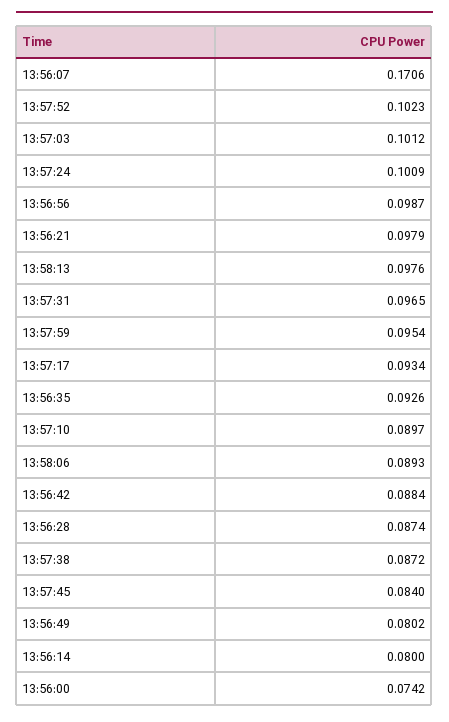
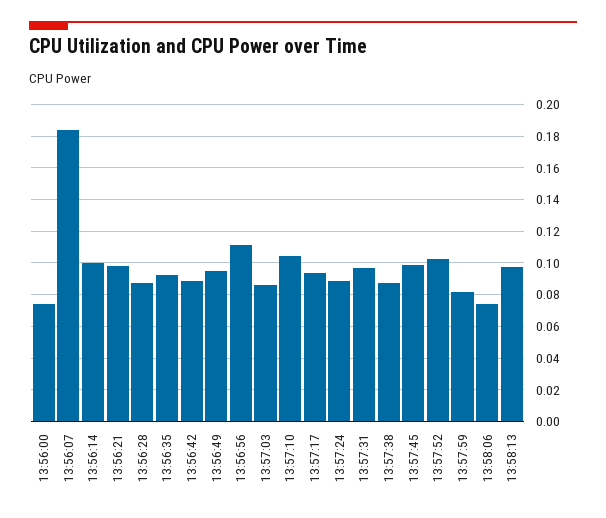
  {
-   "13:56:07": 0.1706,
+   "13:56:07": 0.185,
    "13:57:52": 0.1023,
-   "13:57:03": 0.1012,
+   "13:57:03": 0.085,
-   "13:57:24": 0.1009,
+   "13:57:24": 0.09,
-   "13:56:56": 0.0987,
+   "13:56:56": 0.11,
    "13:56:21": 0.0979,
    "13:58:13": 0.0976,
    "13:57:31": 0.0965,
-   "13:57:59": 0.0954,
+   "13:57:59": 0.08,
    "13:57:17": 0.0934,
    "13:56:35": 0.0926,
-   "13:57:10": 0.0897,
+   "13:57:10": 0.105,
-   "13:58:06": 0.0893,
+   "13:58:06": 0.075,
    "13:56:42": 0.0884,
    "13:56:28": 0.0874,
    "13:57:38": 0.0872,
-   "13:57:45": 0.084,
+   "13:57:45": 0.1,
-   "13:56:49": 0.0802,
+   "13:56:49": 0.095,
-   "13:56:14": 0.08,
+   "13:56:14": 0.1,
    "13:56:00": 0.0742
  }

